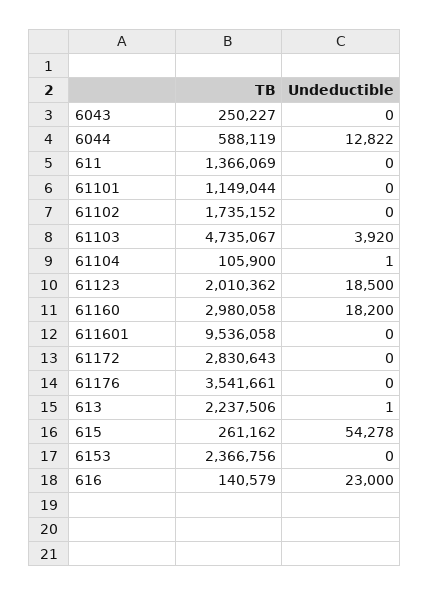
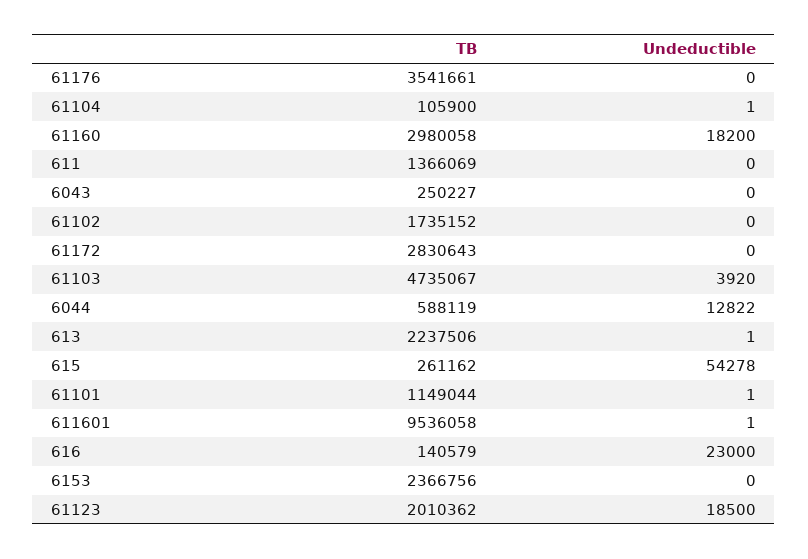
  {
    "TB": {
      "6043": 250227,
      "6044": 588119,
      "611": 1366069,
      "61101": 1149044,
      "61102": 1735152,
      "61103": 4735067,
      "61104": 105900,
      "61123": 2010362,
      "61160": 2980058,
      "611601": 9536058,
      "61172": 2830643,
      "61176": 3541661,
      "613": 2237506,
      "615": 261162,
      "6153": 2366756,
      "616": 140579
    },
    "Undeductible": {
      "6043": 0,
      "6044": 12822,
      "611": 0,
-     "61101": 0,
+     "61101": 1,
      "61102": 0,
      "61103": 3920,
      "61104": 1,
      "61123": 18500,
      "61160": 18200,
-     "611601": 0,
+     "611601": 1,
      "61172": 0,
      "61176": 0,
      "613": 1,
      "615": 54278,
      "6153": 0,
      "616": 23000
    }
  }

